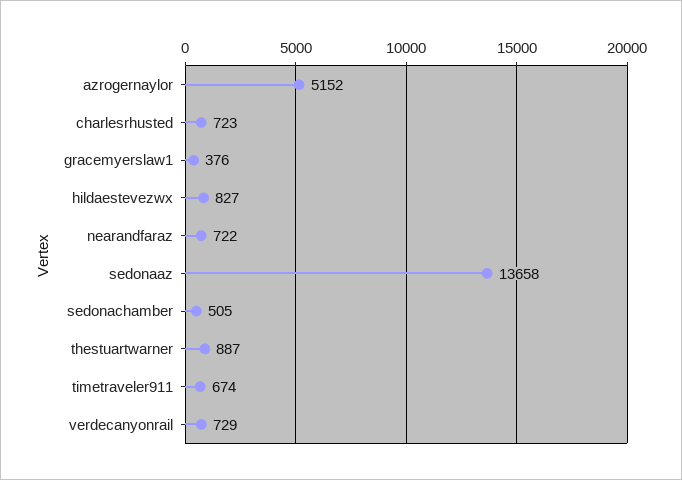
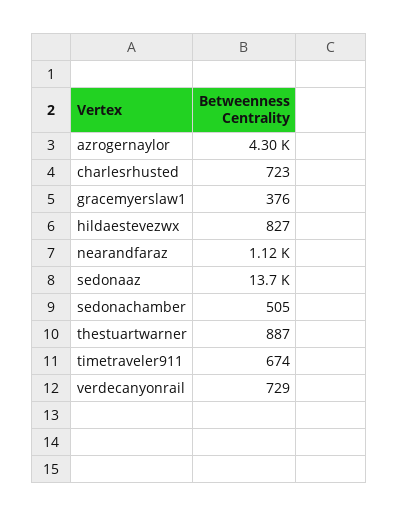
  {
-   "azrogernaylor": 5152,
+   "azrogernaylor": 4300,
    "charlesrhusted": 723,
    "gracemyerslaw1": 376,
    "hildaestevezwx": 827,
-   "nearandfaraz": 722,
+   "nearandfaraz": 1120,
    "sedonaaz": 13658,
    "sedonachamber": 505,
    "thestuartwarner": 887,
    "timetraveler911": 674,
    "verdecanyonrail": 729
  }

